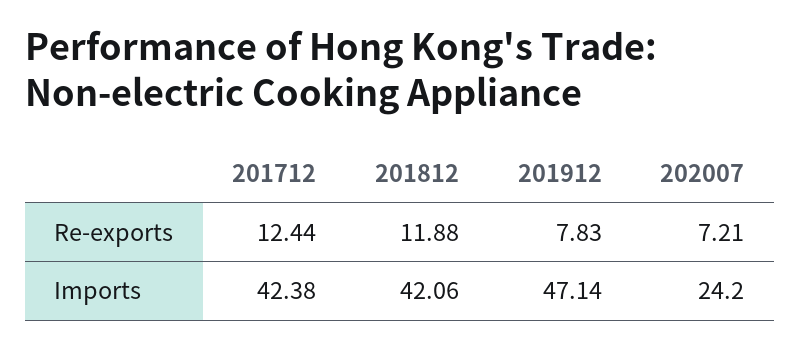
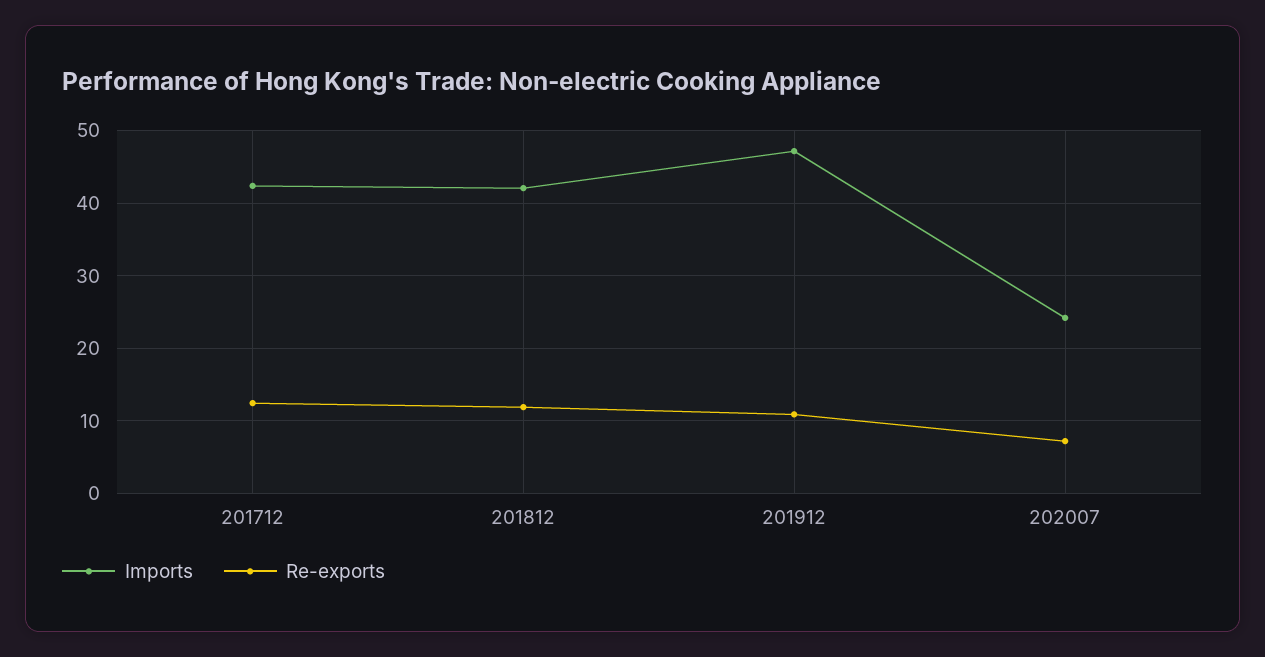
  {
    "Re-exports": {
      "201712": 12.44,
      "201812": 11.88,
-     "201912": 7.83,
+     "201912": 11,
      "202007": 7.21
    },
    "Imports": {
      "201712": 42.38,
      "201812": 42.06,
      "201912": 47.14,
      "202007": 24.2
    }
  }

